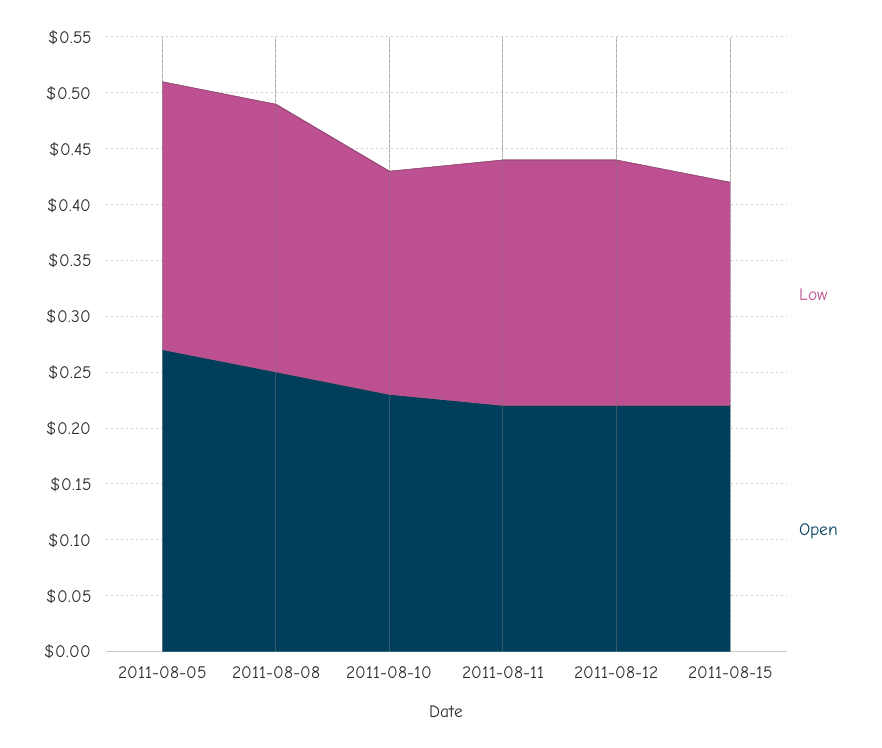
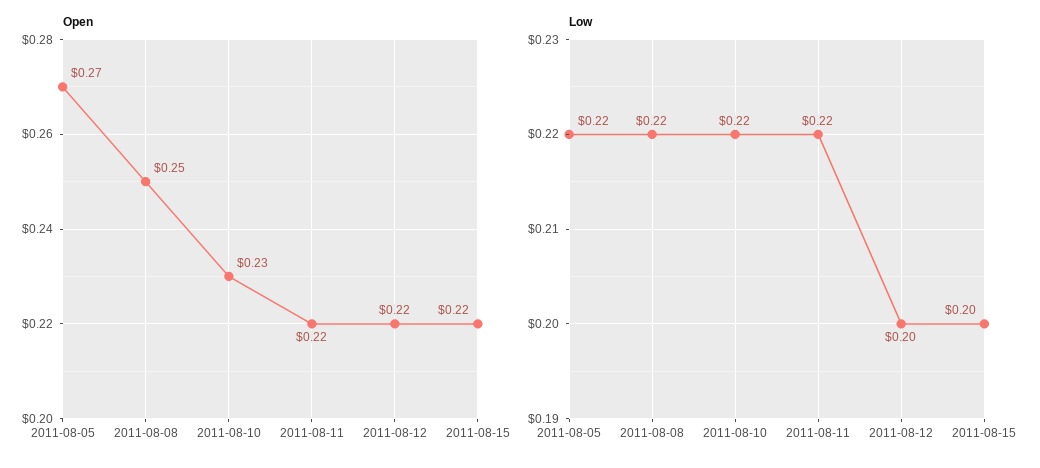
  {
    "Low": {
-     "2011-08-05": 0.24,
+     "2011-08-05": 0.22,
-     "2011-08-08": 0.24,
+     "2011-08-08": 0.22,
-     "2011-08-10": 0.2,
+     "2011-08-10": 0.22,
      "2011-08-11": 0.22,
-     "2011-08-12": 0.22,
+     "2011-08-12": 0.2,
      "2011-08-15": 0.2
    },
    "Open": {
      "2011-08-05": 0.27,
      "2011-08-08": 0.25,
      "2011-08-10": 0.23,
      "2011-08-11": 0.22,
      "2011-08-12": 0.22,
      "2011-08-15": 0.22
    }
  }

